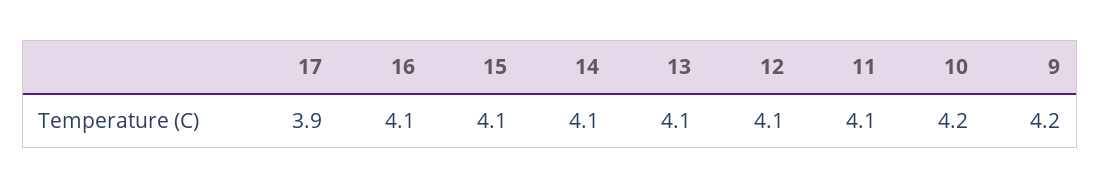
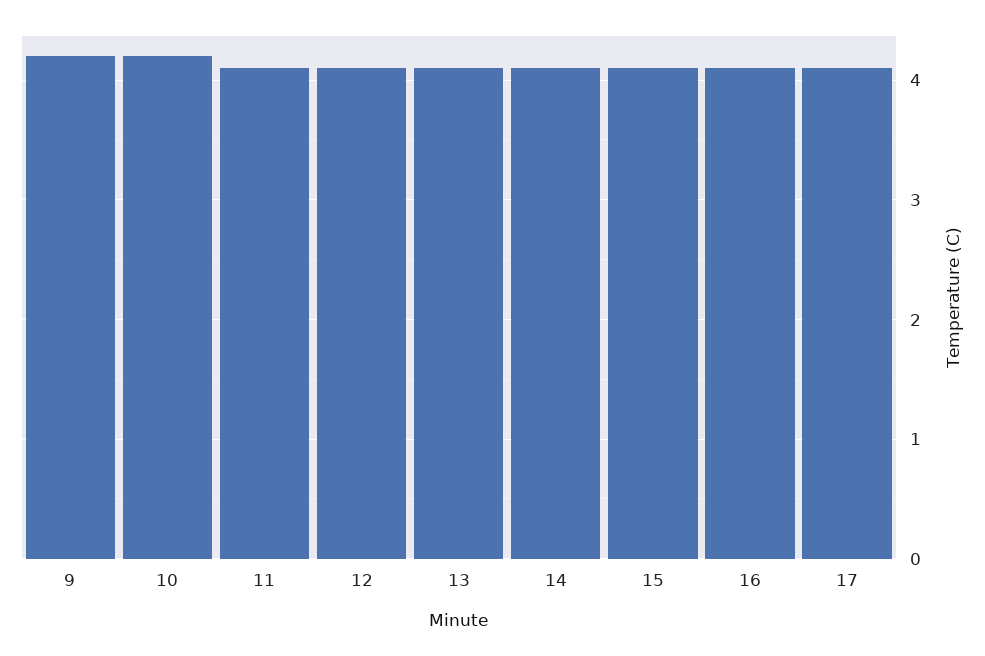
  {
-   "17": 3.9,
+   "17": 4.1,
    "16": 4.1,
    "15": 4.1,
    "14": 4.1,
    "13": 4.1,
    "12": 4.1,
    "11": 4.1,
    "10": 4.2,
    "9": 4.2
  }

